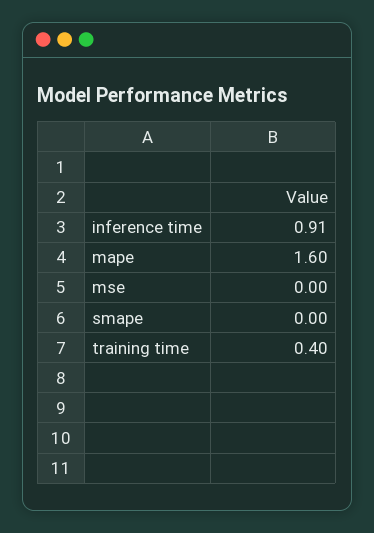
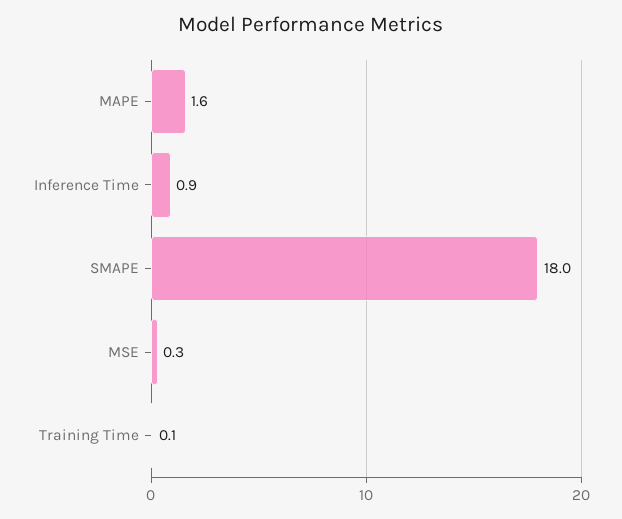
  {
    "inference time": 0.91,
    "mape": 1.6,
-   "mse": 0,
+   "mse": 0.3,
-   "smape": 0,
+   "smape": 18,
-   "training time": 0.4
+   "training time": 0.1
  }

